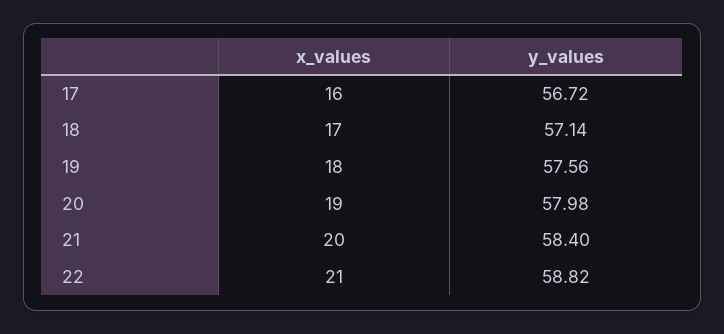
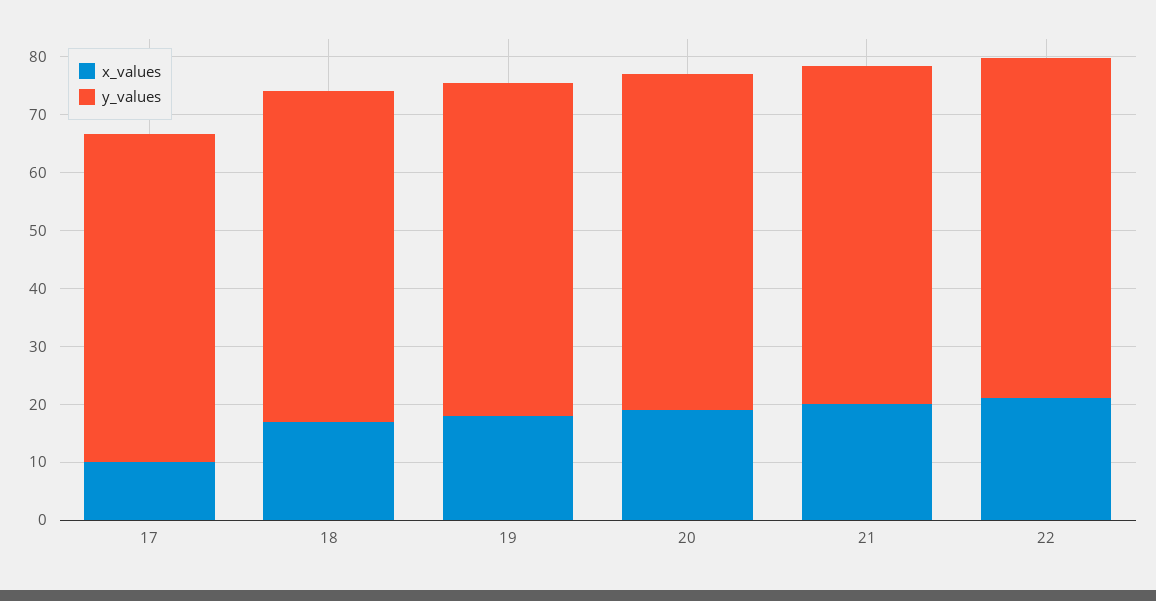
  {
    "x_values": {
-     "17": 16,
+     "17": 10,
      "18": 17,
      "19": 18,
      "20": 19,
      "21": 20,
      "22": 21
    },
    "y_values": {
      "17": 56.72,
      "18": 57.14,
      "19": 57.56,
      "20": 57.98,
      "21": 58.4,
      "22": 58.82
    }
  }

